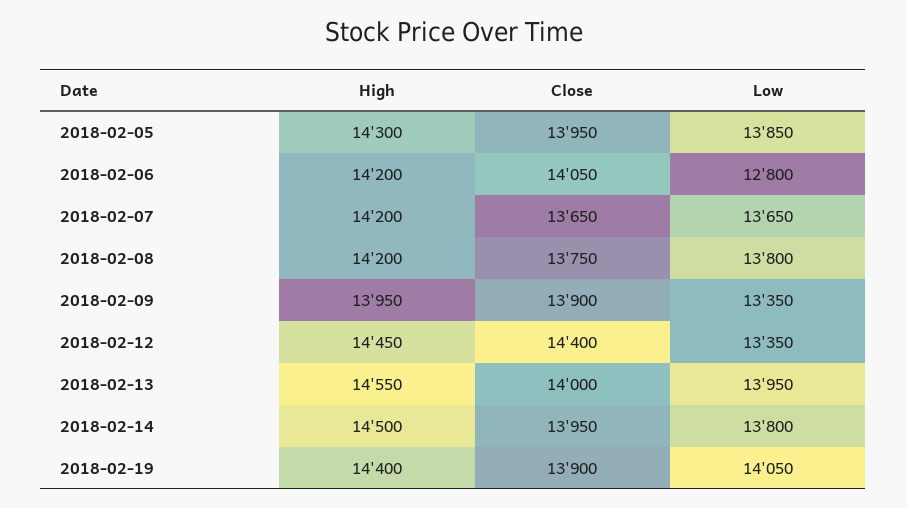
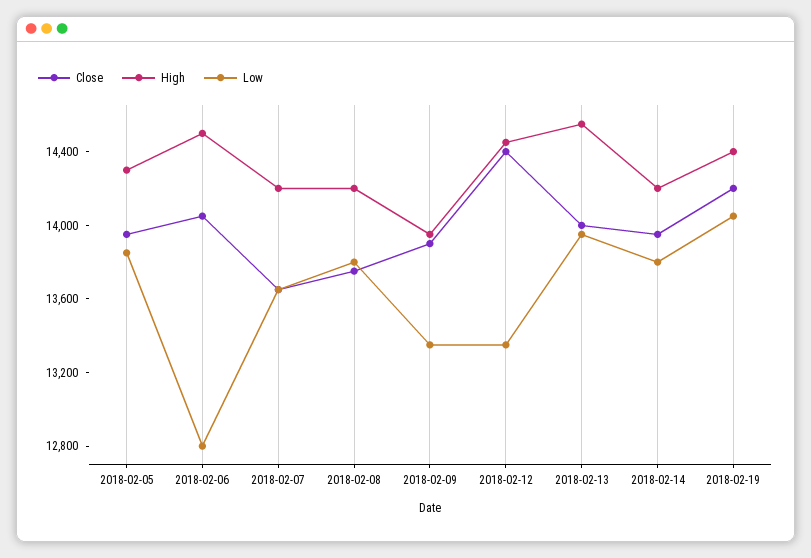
  {
    "High": {
      "2018-02-05": 14300,
-     "2018-02-06": 14200,
+     "2018-02-06": 14500,
      "2018-02-07": 14200,
      "2018-02-08": 14200,
      "2018-02-09": 13950,
      "2018-02-12": 14450,
      "2018-02-13": 14550,
-     "2018-02-14": 14500,
+     "2018-02-14": 14200,
      "2018-02-19": 14400
    },
    "Close": {
      "2018-02-05": 13950,
      "2018-02-06": 14050,
      "2018-02-07": 13650,
      "2018-02-08": 13750,
      "2018-02-09": 13900,
      "2018-02-12": 14400,
      "2018-02-13": 14000,
      "2018-02-14": 13950,
-     "2018-02-19": 13900
+     "2018-02-19": 14200
    },
    "Low": {
      "2018-02-05": 13850,
      "2018-02-06": 12800,
      "2018-02-07": 13650,
      "2018-02-08": 13800,
      "2018-02-09": 13350,
      "2018-02-12": 13350,
      "2018-02-13": 13950,
      "2018-02-14": 13800,
      "2018-02-19": 14050
    }
  }

